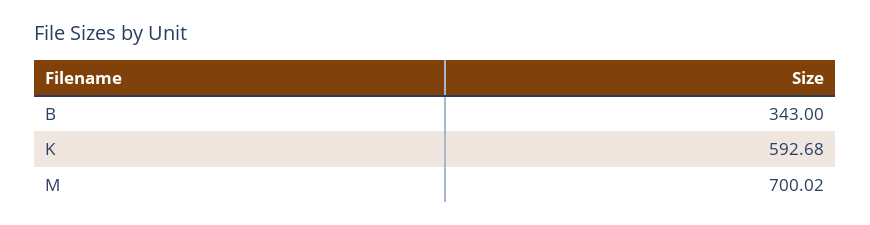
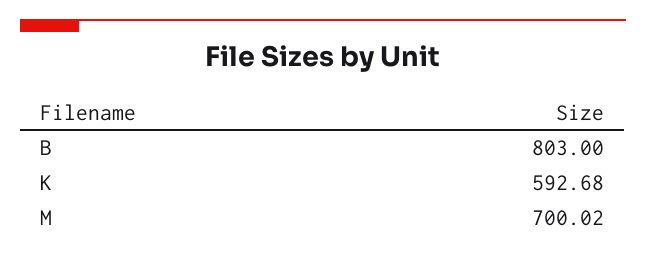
  {
-   "B": 343,
+   "B": 803,
    "K": 592.68,
    "M": 700.02
  }

